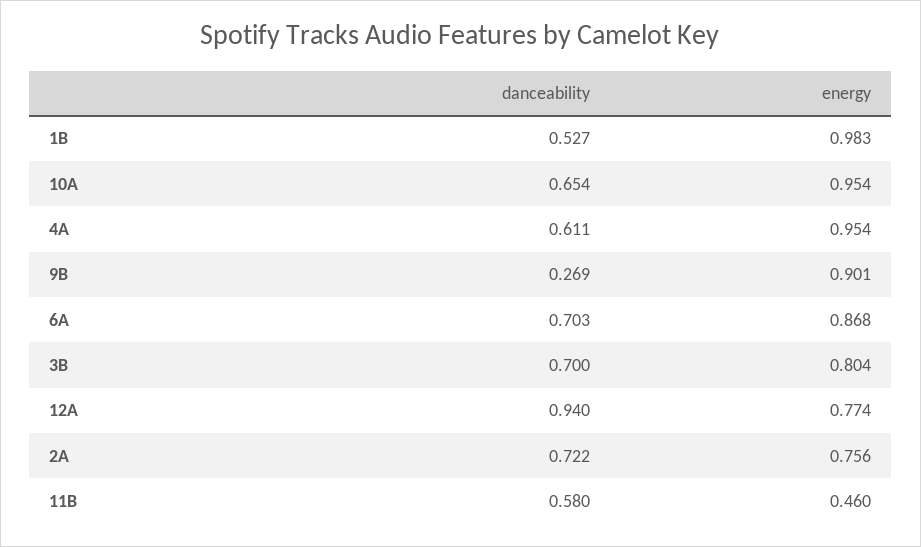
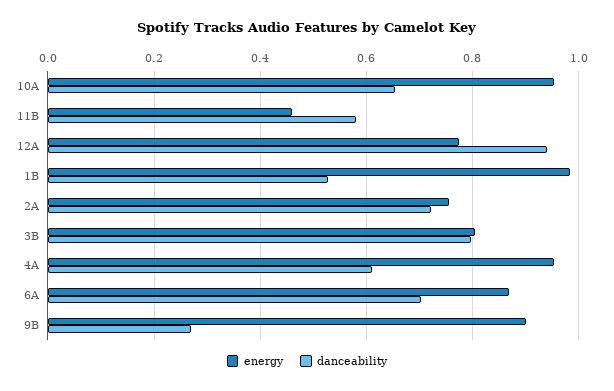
  {
    "danceability": {
      "1B": 0.527,
      "10A": 0.654,
      "4A": 0.611,
      "9B": 0.269,
      "6A": 0.703,
-     "3B": 0.7,
+     "3B": 0.8,
      "12A": 0.94,
      "2A": 0.722,
      "11B": 0.58
    },
    "energy": {
      "1B": 0.983,
      "10A": 0.954,
      "4A": 0.954,
      "9B": 0.901,
      "6A": 0.868,
      "3B": 0.804,
      "12A": 0.774,
      "2A": 0.756,
      "11B": 0.46
    }
  }

